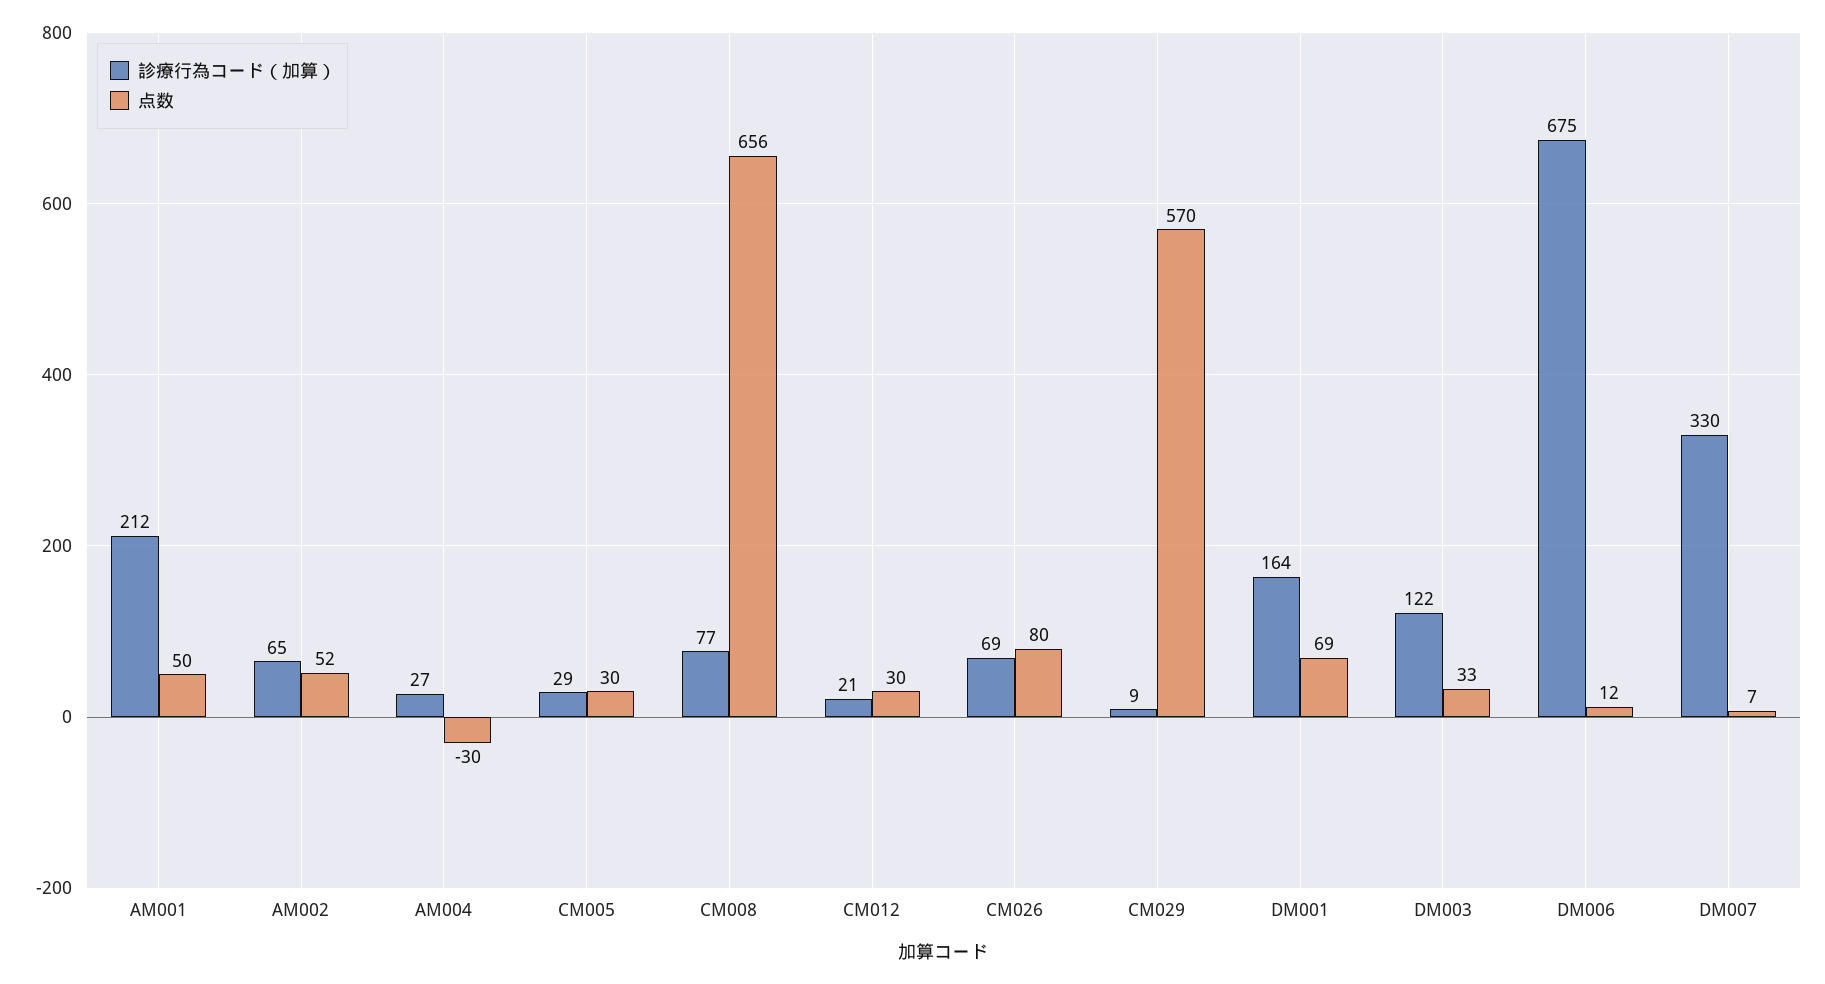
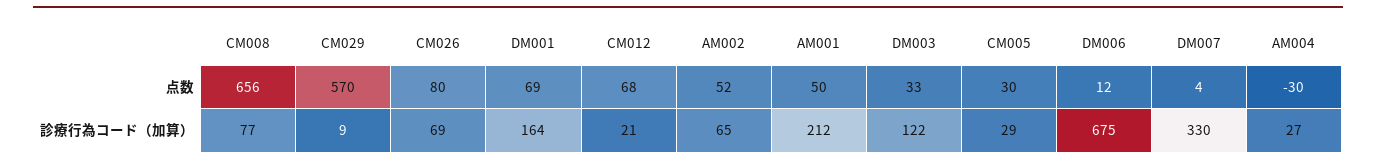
  {
    "診療行為コード（加算）": {
      "AM001": 212,
      "AM002": 65,
      "AM004": 27,
      "CM005": 29,
      "CM008": 77,
      "CM012": 21,
      "CM026": 69,
      "CM029": 9,
      "DM001": 164,
      "DM003": 122,
      "DM006": 675,
      "DM007": 330
    },
    "点数": {
      "AM001": 50,
      "AM002": 52,
      "AM004": -30,
      "CM005": 30,
      "CM008": 656,
-     "CM012": 30,
+     "CM012": 68,
      "CM026": 80,
      "CM029": 570,
      "DM001": 69,
      "DM003": 33,
      "DM006": 12,
-     "DM007": 7
+     "DM007": 4
    }
  }

